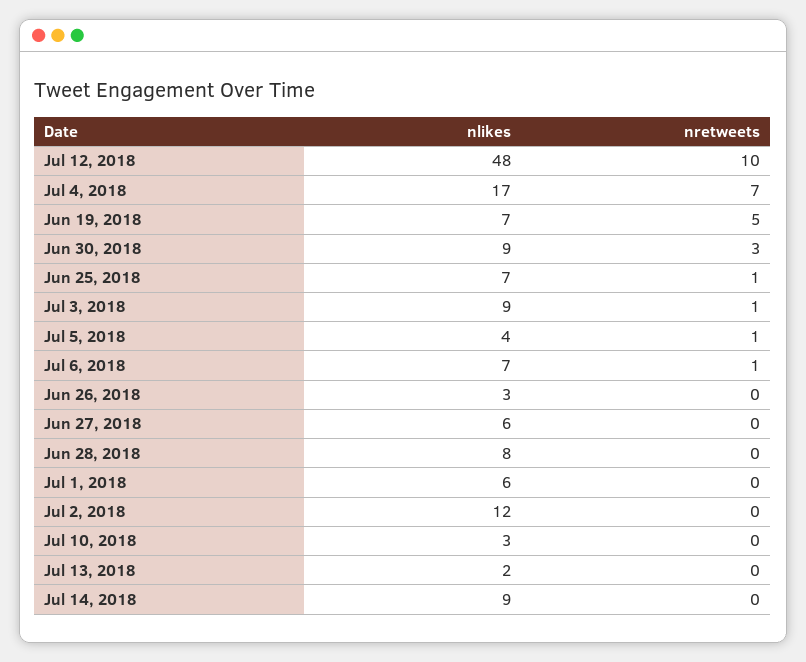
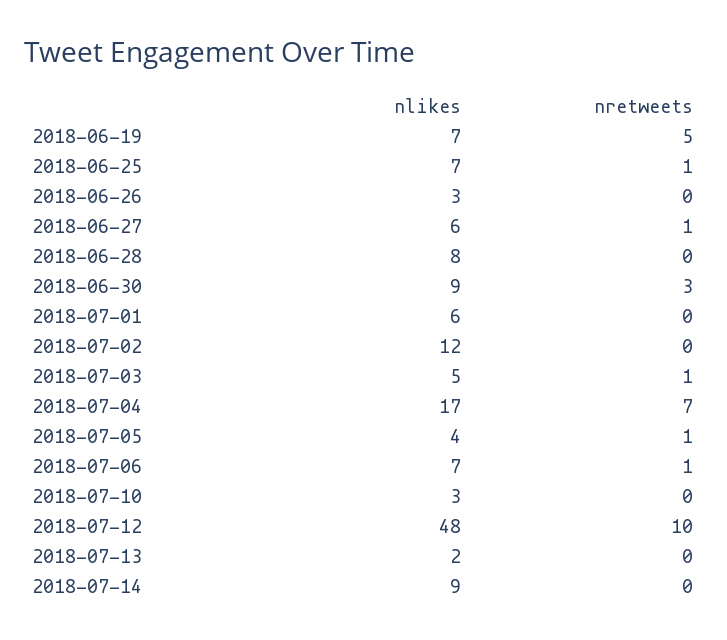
  {
    "nlikes": {
      "Jul 12, 2018": 48,
      "Jul 4, 2018": 17,
      "Jun 19, 2018": 7,
      "Jun 30, 2018": 9,
      "Jun 25, 2018": 7,
-     "Jul 3, 2018": 9,
+     "Jul 3, 2018": 5,
      "Jul 5, 2018": 4,
      "Jul 6, 2018": 7,
      "Jun 26, 2018": 3,
      "Jun 27, 2018": 6,
      "Jun 28, 2018": 8,
      "Jul 1, 2018": 6,
      "Jul 2, 2018": 12,
      "Jul 10, 2018": 3,
      "Jul 13, 2018": 2,
      "Jul 14, 2018": 9
    },
    "nretweets": {
      "Jul 12, 2018": 10,
      "Jul 4, 2018": 7,
      "Jun 19, 2018": 5,
      "Jun 30, 2018": 3,
      "Jun 25, 2018": 1,
      "Jul 3, 2018": 1,
      "Jul 5, 2018": 1,
      "Jul 6, 2018": 1,
      "Jun 26, 2018": 0,
-     "Jun 27, 2018": 0,
+     "Jun 27, 2018": 1,
      "Jun 28, 2018": 0,
      "Jul 1, 2018": 0,
      "Jul 2, 2018": 0,
      "Jul 10, 2018": 0,
      "Jul 13, 2018": 0,
      "Jul 14, 2018": 0
    }
  }

